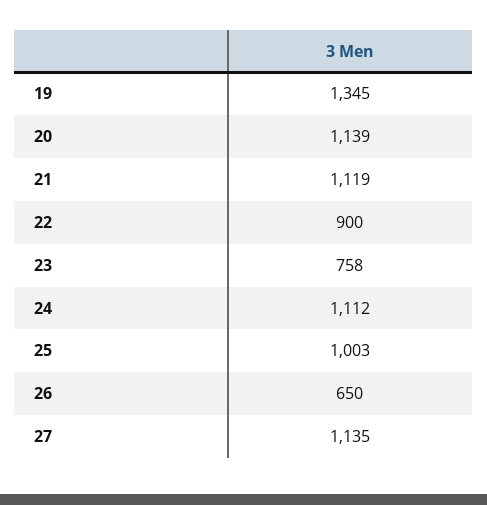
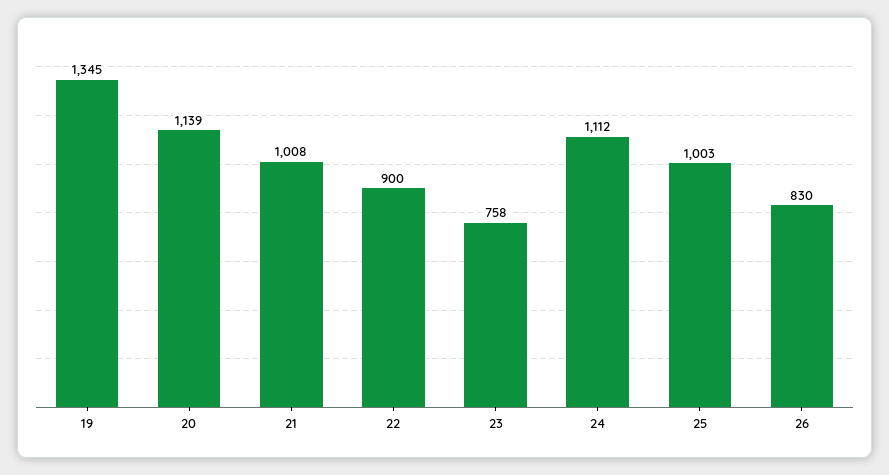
  {
    "19": 1345,
    "20": 1139,
-   "21": 1119,
+   "21": 1008,
    "22": 900,
    "23": 758,
    "24": 1112,
    "25": 1003,
-   "26": 650,
+   "26": 830
-   "27": 1135
  }

